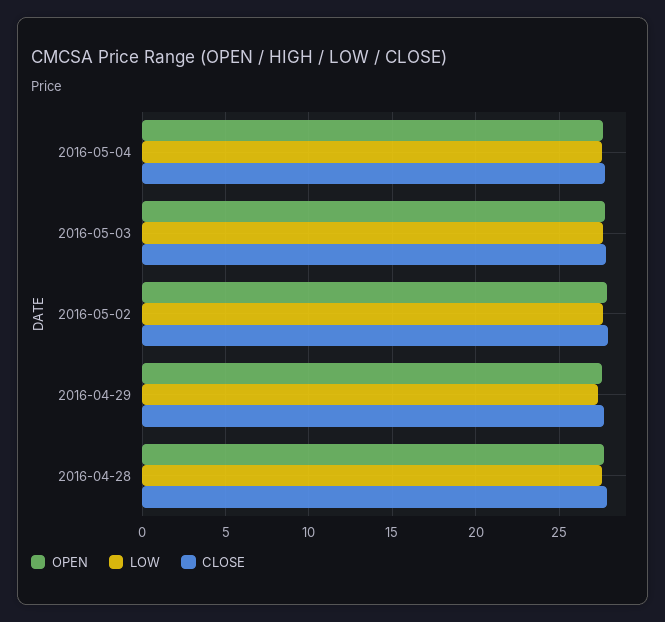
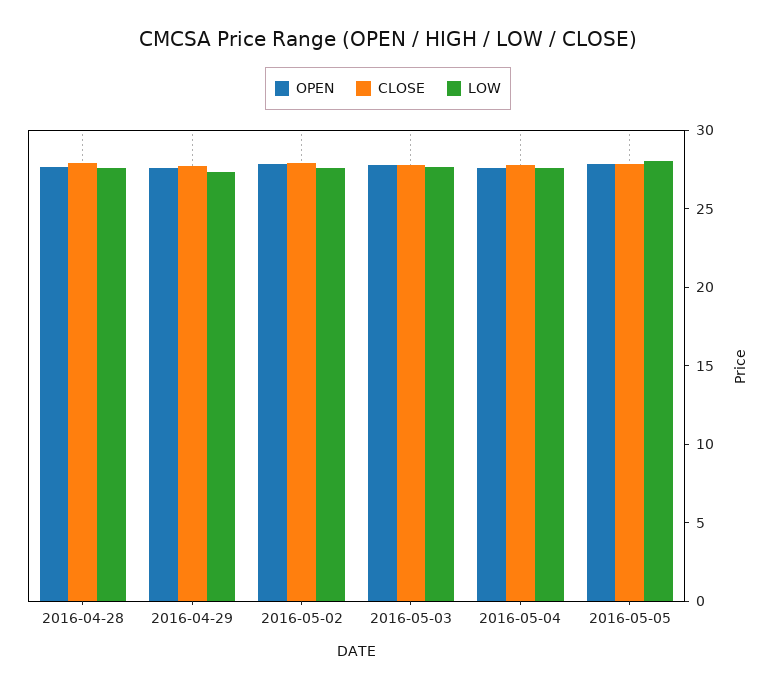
  {
    "OPEN": {
      "2016-05-04": 27.5,
      "2016-05-03": 28,
      "2016-05-02": 28,
      "2016-04-29": 27.5,
-     "2016-04-28": 27.5
+     "2016-04-28": 27.5,
+     "2016-05-05": 28
    },
    "LOW": {
      "2016-05-04": 27.5,
      "2016-05-03": 27.5,
      "2016-05-02": 27.5,
      "2016-04-29": 27.5,
-     "2016-04-28": 27.5
+     "2016-04-28": 27.5,
+     "2016-05-05": 28
    },
    "CLOSE": {
      "2016-05-04": 28,
      "2016-05-03": 28,
      "2016-05-02": 28,
      "2016-04-29": 27.5,
-     "2016-04-28": 28
+     "2016-04-28": 28,
+     "2016-05-05": 28
    }
  }

